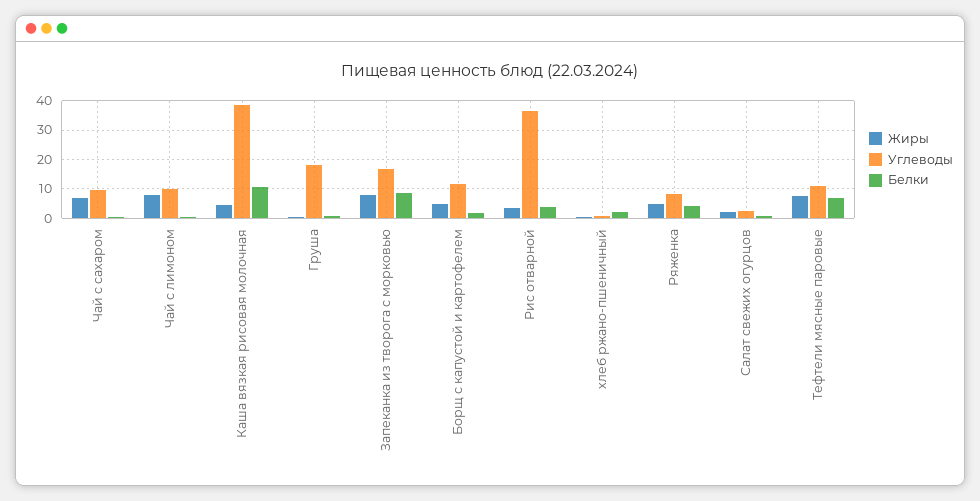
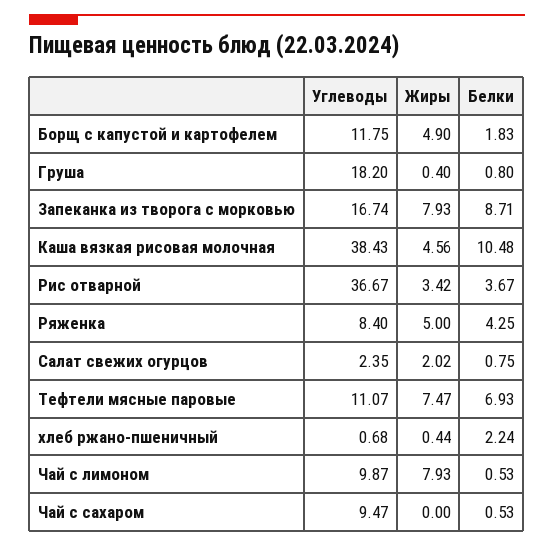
  {
    "Жиры": {
-     "Чай с сахаром": 7.5,
+     "Чай с сахаром": 0,
      "Чай с лимоном": 7.93,
      "Каша вязкая рисовая молочная": 4.56,
      "Груша": 0.4,
      "Запеканка из творога с морковью": 7.93,
      "Борщ с капустой и картофелем": 4.9,
      "Рис отварной": 3.42,
      "хлеб ржано-пшеничный": 0.44,
      "Ряженка": 5,
      "Салат свежих огурцов": 2.02,
      "Тефтели мясные паровые": 7.47
    },
    "Углеводы": {
      "Чай с сахаром": 9.47,
      "Чай с лимоном": 9.87,
      "Каша вязкая рисовая молочная": 38.43,
      "Груша": 18.2,
      "Запеканка из творога с морковью": 16.74,
      "Борщ с капустой и картофелем": 11.75,
      "Рис отварной": 36.67,
      "хлеб ржано-пшеничный": 0.68,
      "Ряженка": 8.4,
      "Салат свежих огурцов": 2.35,
      "Тефтели мясные паровые": 11.07
    },
    "Белки": {
      "Чай с сахаром": 0.53,
      "Чай с лимоном": 0.53,
      "Каша вязкая рисовая молочная": 10.48,
      "Груша": 0.8,
      "Запеканка из творога с морковью": 8.71,
      "Борщ с капустой и картофелем": 1.83,
      "Рис отварной": 3.67,
      "хлеб ржано-пшеничный": 2.24,
      "Ряженка": 4.25,
      "Салат свежих огурцов": 0.75,
      "Тефтели мясные паровые": 6.93
    }
  }

